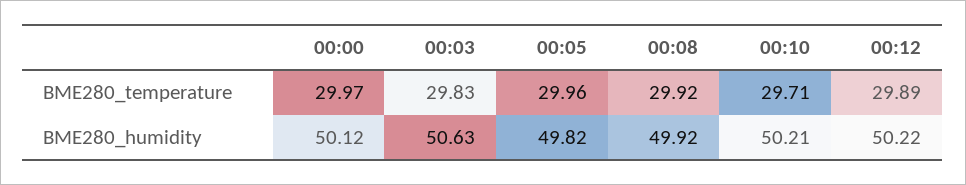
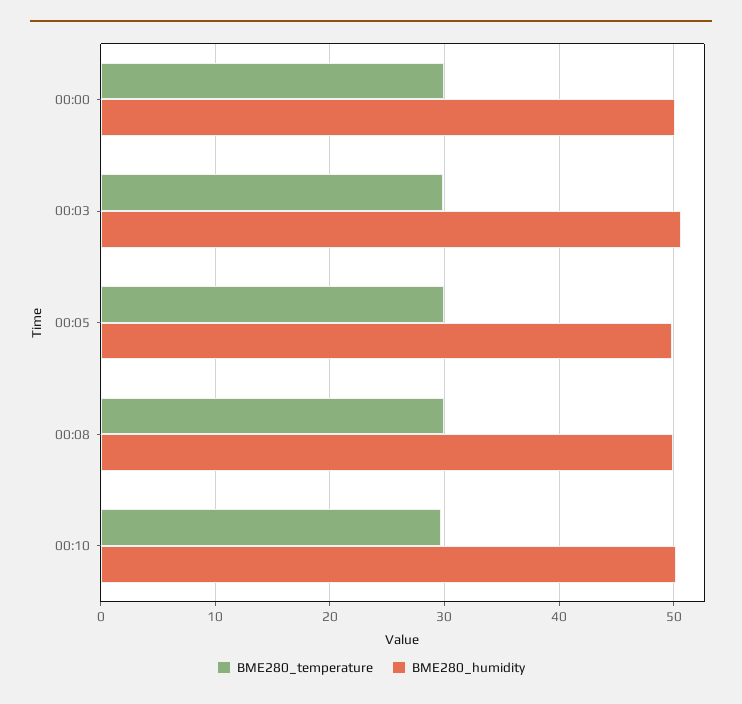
  {
    "BME280_temperature": {
      "00:00": 29.97,
      "00:03": 29.83,
      "00:05": 29.96,
      "00:08": 29.92,
-     "00:10": 29.71,
+     "00:10": 29.71
-     "00:12": 29.89
    },
    "BME280_humidity": {
      "00:00": 50.12,
      "00:03": 50.63,
      "00:05": 49.82,
      "00:08": 49.92,
-     "00:10": 50.21,
+     "00:10": 50.21
-     "00:12": 50.22
    }
  }

